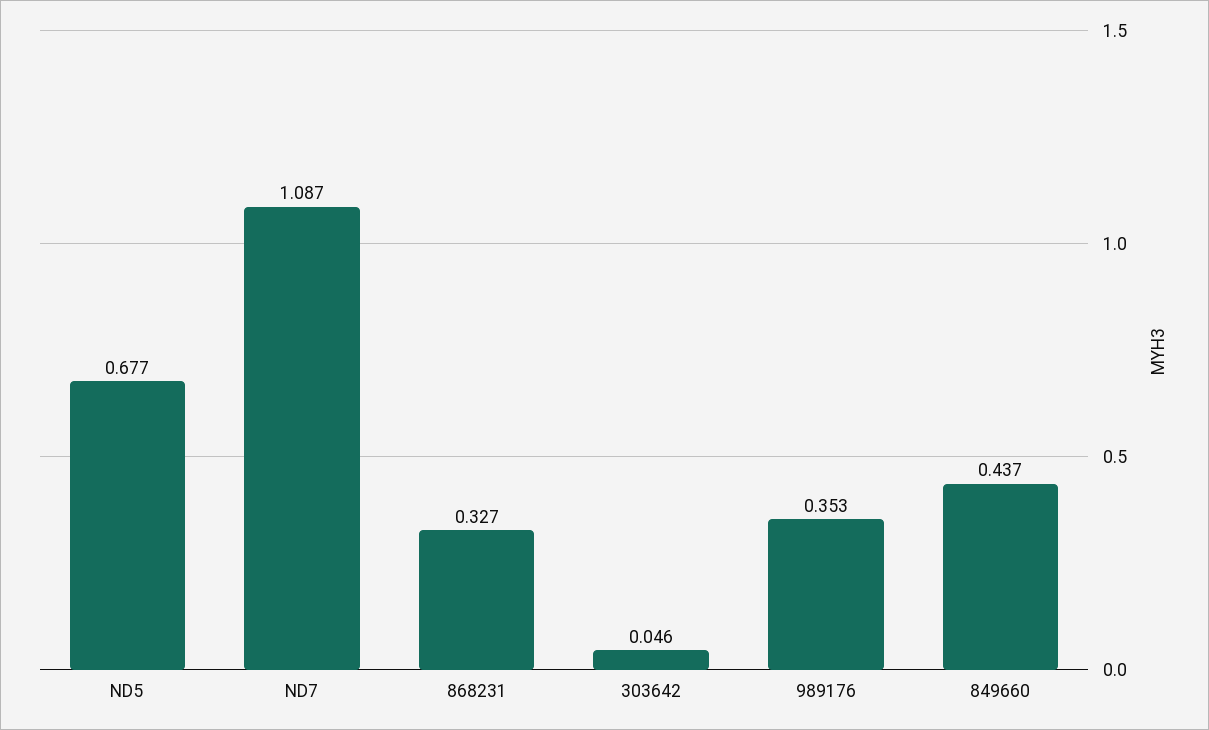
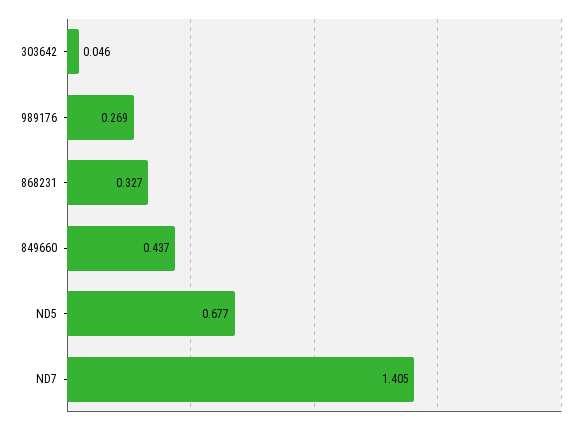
  {
    "ND5": 0.677,
-   "ND7": 1.087,
+   "ND7": 1.405,
    "868231": 0.327,
    "303642": 0.046,
-   "989176": 0.353,
+   "989176": 0.269,
    "849660": 0.437
  }

